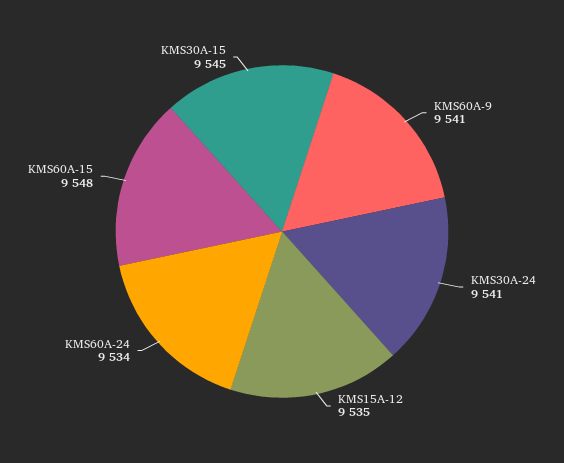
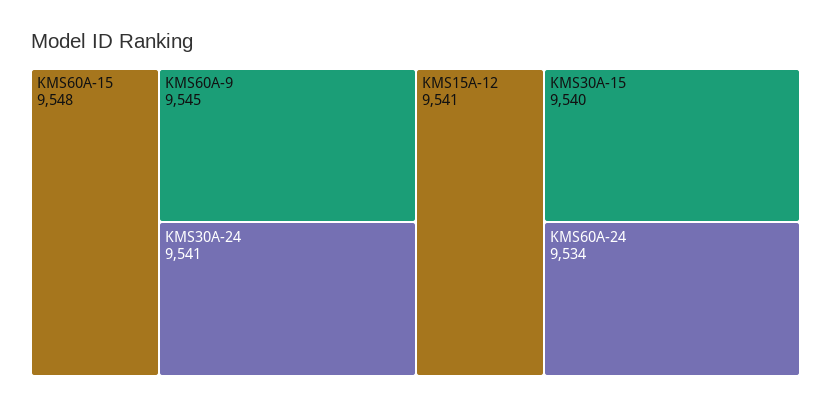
  {
-   "KMS60A-9": 9541,
+   "KMS60A-9": 9545,
    "KMS30A-24": 9541,
-   "KMS15A-12": 9535,
+   "KMS15A-12": 9541,
    "KMS60A-24": 9534,
    "KMS60A-15": 9548,
-   "KMS30A-15": 9545
+   "KMS30A-15": 9540
  }

